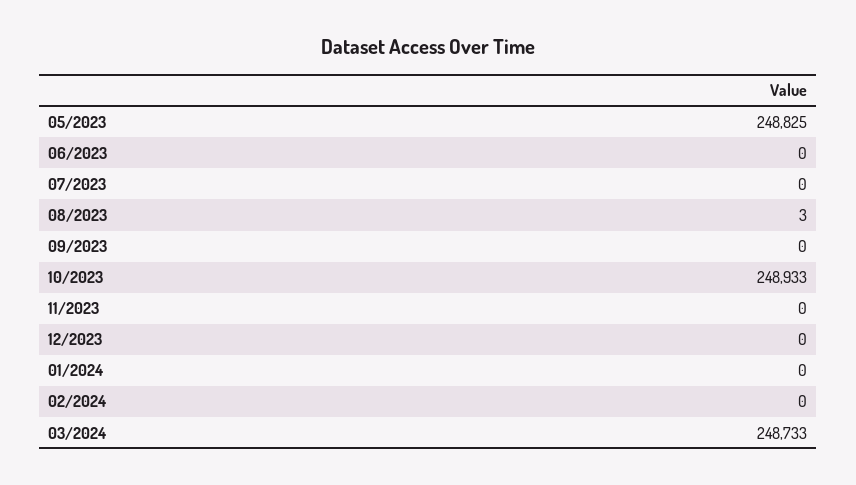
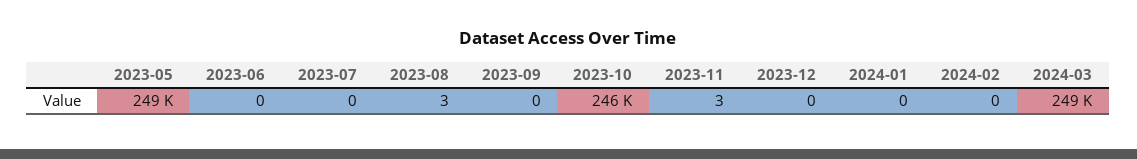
  {
    "05/2023": 248825,
    "06/2023": 0,
    "07/2023": 0,
    "08/2023": 3,
    "09/2023": 0,
-   "10/2023": 248933,
+   "10/2023": 246000,
-   "11/2023": 0,
+   "11/2023": 3,
    "12/2023": 0,
    "01/2024": 0,
    "02/2024": 0,
    "03/2024": 248733
  }

